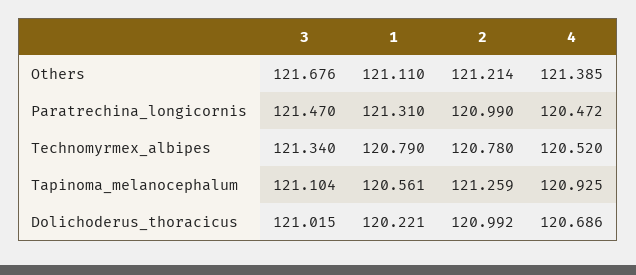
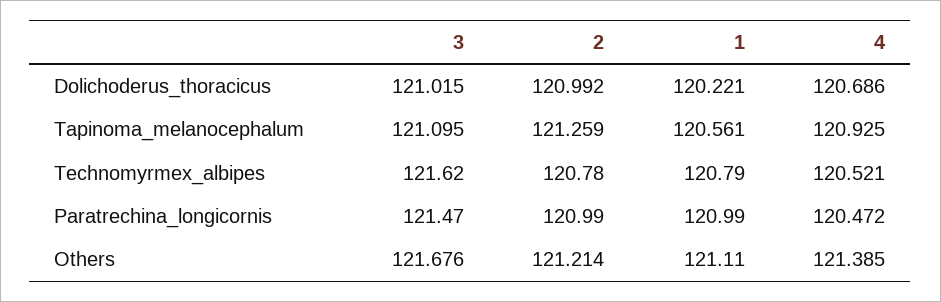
  {
    "3": {
      "Others": 121.676,
      "Paratrechina_longicornis": 121.47,
-     "Technomyrmex_albipes": 121.34,
+     "Technomyrmex_albipes": 121.62,
-     "Tapinoma_melanocephalum": 121.104,
+     "Tapinoma_melanocephalum": 121.095,
      "Dolichoderus_thoracicus": 121.015
    },
    "1": {
      "Others": 121.11,
-     "Paratrechina_longicornis": 121.31,
+     "Paratrechina_longicornis": 120.99,
      "Technomyrmex_albipes": 120.79,
      "Tapinoma_melanocephalum": 120.561,
      "Dolichoderus_thoracicus": 120.221
    },
    "2": {
      "Others": 121.214,
      "Paratrechina_longicornis": 120.99,
      "Technomyrmex_albipes": 120.78,
      "Tapinoma_melanocephalum": 121.259,
      "Dolichoderus_thoracicus": 120.992
    },
    "4": {
      "Others": 121.385,
      "Paratrechina_longicornis": 120.472,
-     "Technomyrmex_albipes": 120.52,
+     "Technomyrmex_albipes": 120.521,
      "Tapinoma_melanocephalum": 120.925,
      "Dolichoderus_thoracicus": 120.686
    }
  }

